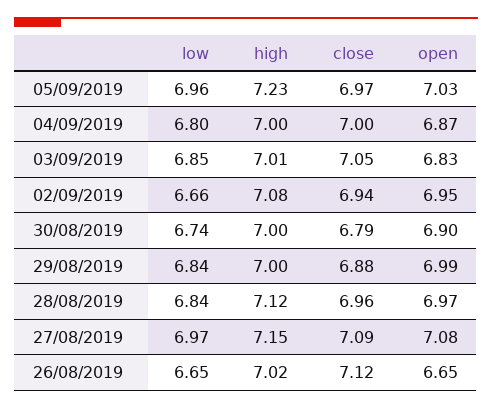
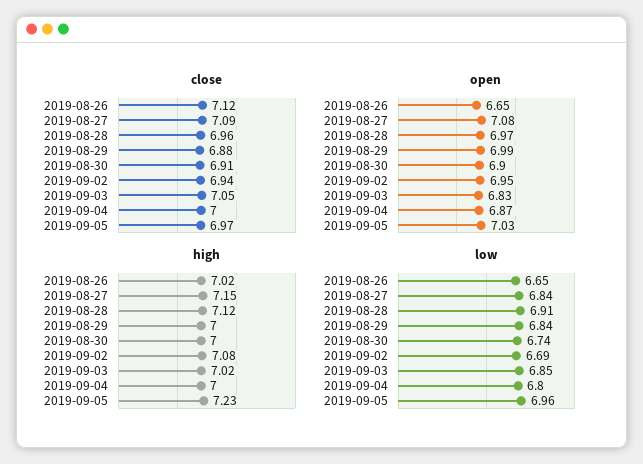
  {
    "low": {
      "05/09/2019": 6.96,
      "04/09/2019": 6.8,
      "03/09/2019": 6.85,
-     "02/09/2019": 6.66,
+     "02/09/2019": 6.69,
      "30/08/2019": 6.74,
      "29/08/2019": 6.84,
-     "28/08/2019": 6.84,
+     "28/08/2019": 6.91,
-     "27/08/2019": 6.97,
+     "27/08/2019": 6.84,
      "26/08/2019": 6.65
    },
    "high": {
      "05/09/2019": 7.23,
      "04/09/2019": 7,
-     "03/09/2019": 7.01,
+     "03/09/2019": 7.02,
      "02/09/2019": 7.08,
      "30/08/2019": 7,
      "29/08/2019": 7,
      "28/08/2019": 7.12,
      "27/08/2019": 7.15,
      "26/08/2019": 7.02
    },
    "close": {
      "05/09/2019": 6.97,
      "04/09/2019": 7,
      "03/09/2019": 7.05,
      "02/09/2019": 6.94,
-     "30/08/2019": 6.79,
+     "30/08/2019": 6.91,
      "29/08/2019": 6.88,
      "28/08/2019": 6.96,
      "27/08/2019": 7.09,
      "26/08/2019": 7.12
    },
    "open": {
      "05/09/2019": 7.03,
      "04/09/2019": 6.87,
      "03/09/2019": 6.83,
      "02/09/2019": 6.95,
      "30/08/2019": 6.9,
      "29/08/2019": 6.99,
      "28/08/2019": 6.97,
      "27/08/2019": 7.08,
      "26/08/2019": 6.65
    }
  }

